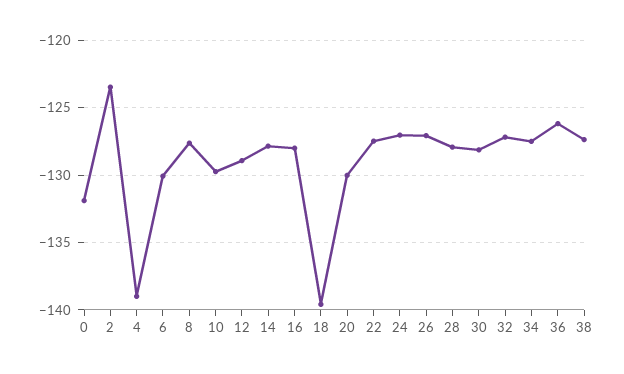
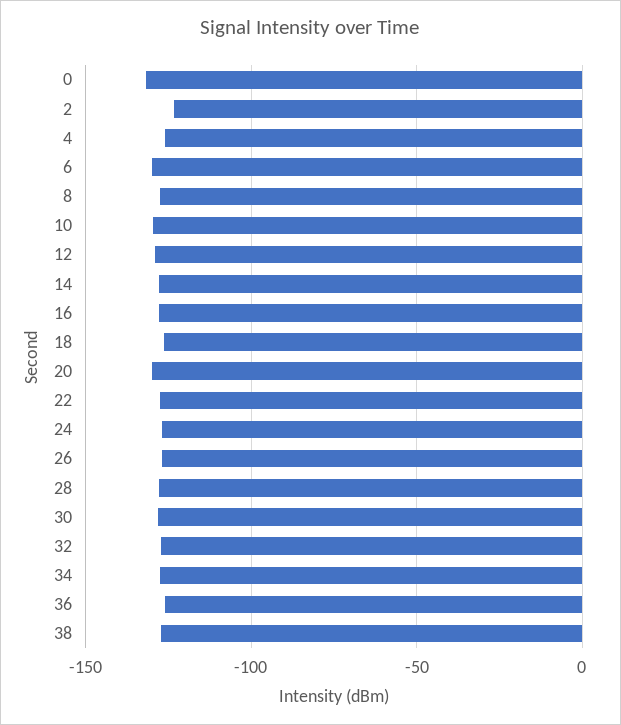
  {
    "0": -132,
    "2": -123.5,
-   "4": -139,
+   "4": -125,
    "6": -130,
    "8": -127.5,
    "10": -129.5,
    "12": -129,
    "14": -128,
    "16": -128,
-   "18": -139.5,
+   "18": -125,
    "20": -130,
    "22": -127.5,
    "24": -127,
    "26": -127,
    "28": -128,
    "30": -128,
    "32": -127,
    "34": -127.5,
    "36": -126,
    "38": -127.5
  }

